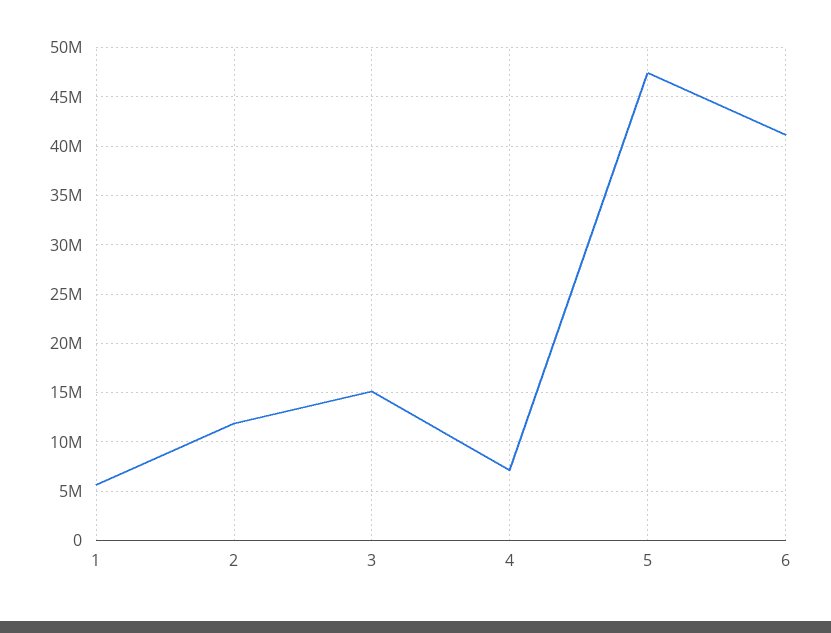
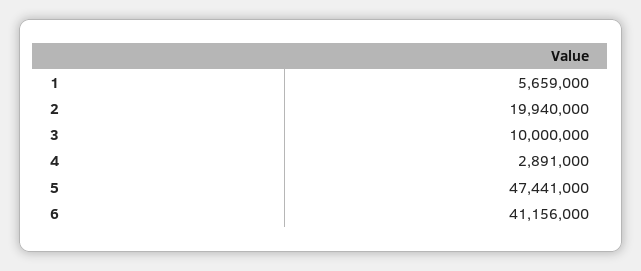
  {
    "1": 5659000,
-   "2": 12000000,
+   "2": 19940000,
-   "3": 15000000,
+   "3": 10000000,
-   "4": 7000000,
+   "4": 2891000,
    "5": 47441000,
    "6": 41156000
  }

